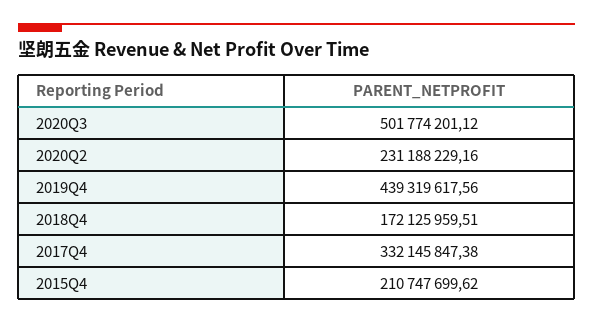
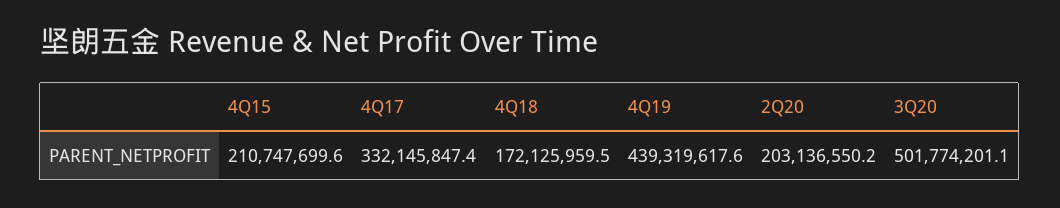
  {
    "2020Q3": 501774201.12,
-   "2020Q2": 231188229.16,
+   "2020Q2": 203136550.2,
    "2019Q4": 439319617.56,
    "2018Q4": 172125959.51,
    "2017Q4": 332145847.38,
    "2015Q4": 210747699.62
  }

